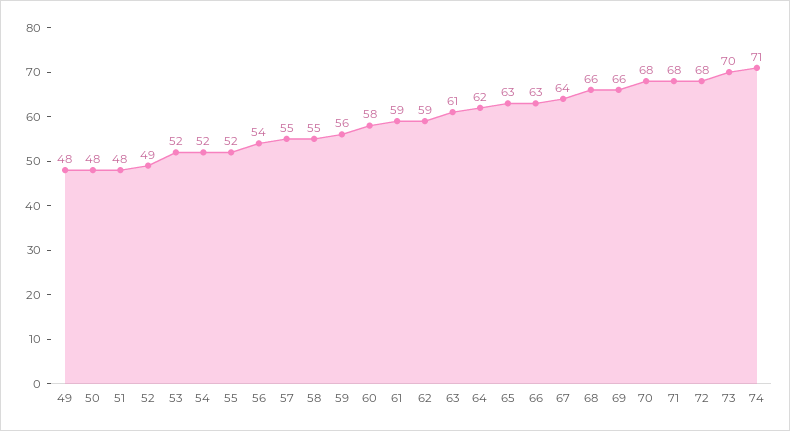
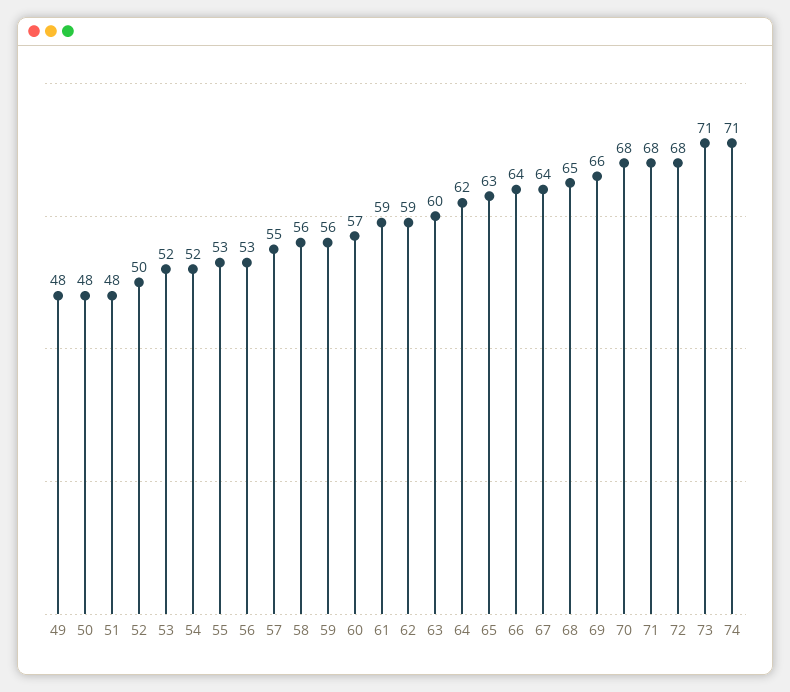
  {
    "49": 48,
    "50": 48,
    "51": 48,
-   "52": 49,
+   "52": 50,
    "53": 52,
    "54": 52,
-   "55": 52,
+   "55": 53,
-   "56": 54,
+   "56": 53,
    "57": 55,
-   "58": 55,
+   "58": 56,
    "59": 56,
-   "60": 58,
+   "60": 57,
    "61": 59,
    "62": 59,
-   "63": 61,
+   "63": 60,
    "64": 62,
    "65": 63,
-   "66": 63,
+   "66": 64,
    "67": 64,
-   "68": 66,
+   "68": 65,
    "69": 66,
    "70": 68,
    "71": 68,
    "72": 68,
-   "73": 70,
+   "73": 71,
    "74": 71
  }

